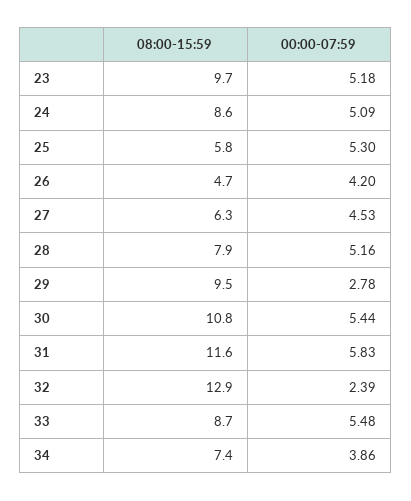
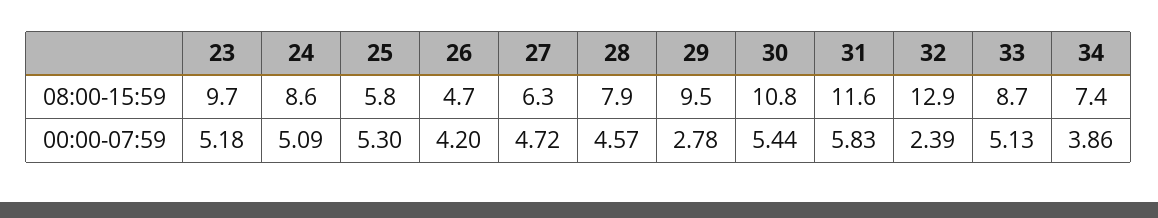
  {
    "08:00-15:59": {
      "23": 9.7,
      "24": 8.6,
      "25": 5.8,
      "26": 4.7,
      "27": 6.3,
      "28": 7.9,
      "29": 9.5,
      "30": 10.8,
      "31": 11.6,
      "32": 12.9,
      "33": 8.7,
      "34": 7.4
    },
    "00:00-07:59": {
      "23": 5.18,
      "24": 5.09,
      "25": 5.3,
      "26": 4.2,
-     "27": 4.53,
+     "27": 4.72,
-     "28": 5.16,
+     "28": 4.57,
      "29": 2.78,
      "30": 5.44,
      "31": 5.83,
      "32": 2.39,
-     "33": 5.48,
+     "33": 5.13,
      "34": 3.86
    }
  }

